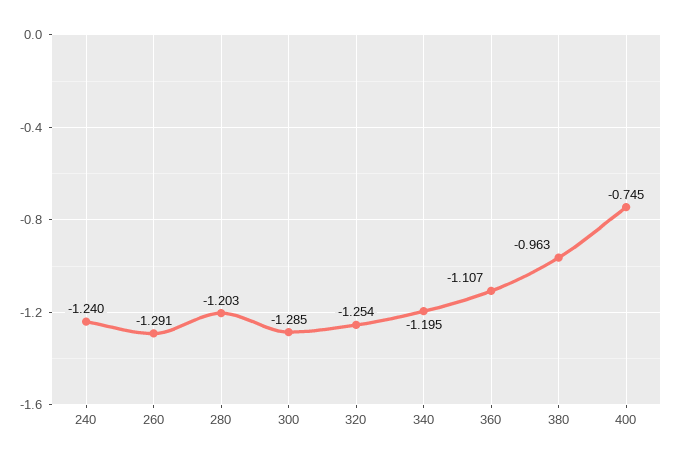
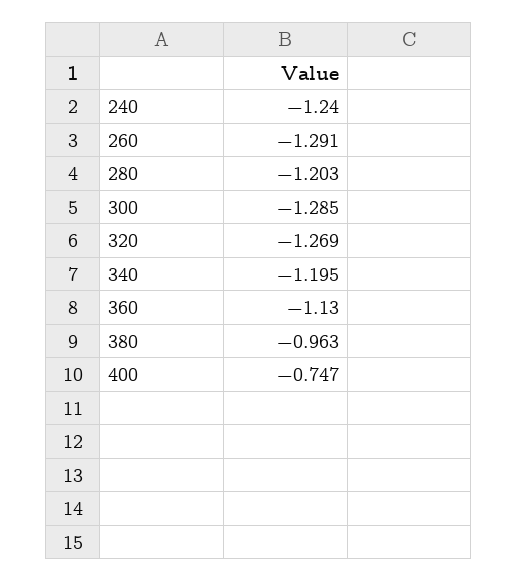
  {
    "240": -1.24,
    "260": -1.291,
    "280": -1.203,
    "300": -1.285,
-   "320": -1.254,
+   "320": -1.269,
    "340": -1.195,
-   "360": -1.107,
+   "360": -1.13,
    "380": -0.963,
-   "400": -0.745
+   "400": -0.747
  }

